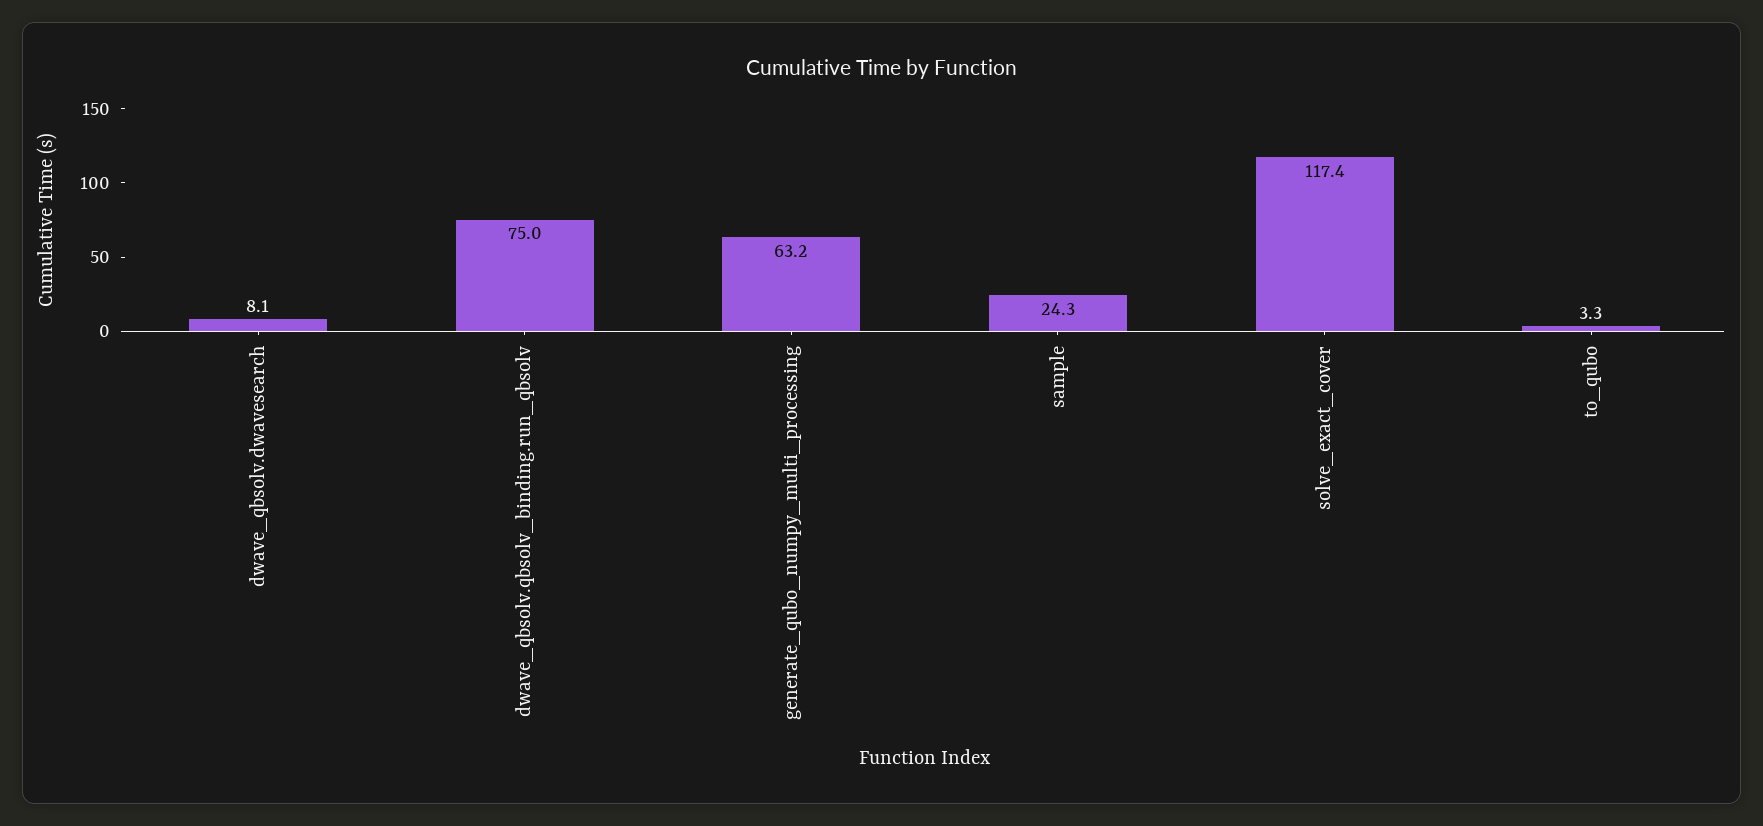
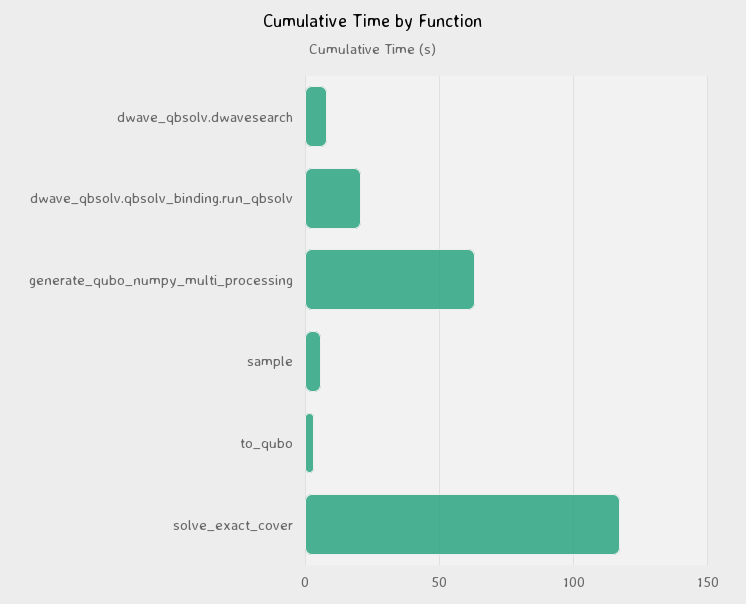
  {
    "dwave_qbsolv.dwavesearch": 8.1,
-   "dwave_qbsolv.qbsolv_binding.run_qbsolv": 75,
+   "dwave_qbsolv.qbsolv_binding.run_qbsolv": 20,
    "generate_qubo_numpy_multi_processing": 63.2,
-   "sample": 24.3,
+   "sample": 5,
    "solve_exact_cover": 117.4,
    "to_qubo": 3.3
  }

